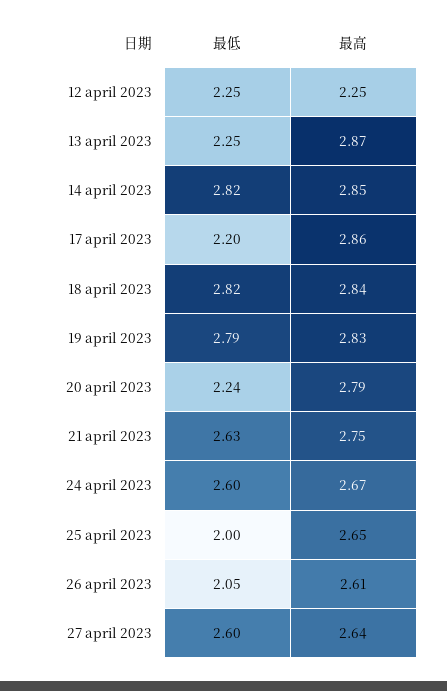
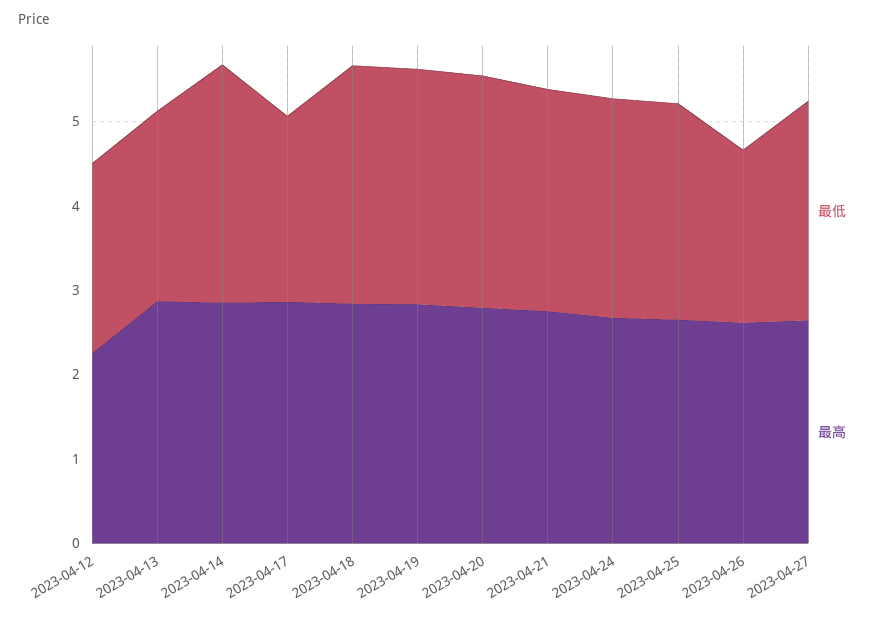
  {
    "最低": {
      "12 april 2023": 2.25,
      "13 april 2023": 2.25,
      "14 april 2023": 2.82,
      "17 april 2023": 2.2,
      "18 april 2023": 2.82,
      "19 april 2023": 2.79,
-     "20 april 2023": 2.24,
+     "20 april 2023": 2.8,
      "21 april 2023": 2.63,
      "24 april 2023": 2.6,
-     "25 april 2023": 2,
+     "25 april 2023": 2.6,
      "26 april 2023": 2.05,
      "27 april 2023": 2.6
    },
    "最高": {
      "12 april 2023": 2.25,
      "13 april 2023": 2.87,
      "14 april 2023": 2.85,
      "17 april 2023": 2.86,
      "18 april 2023": 2.84,
      "19 april 2023": 2.83,
      "20 april 2023": 2.79,
      "21 april 2023": 2.75,
      "24 april 2023": 2.67,
      "25 april 2023": 2.65,
      "26 april 2023": 2.61,
      "27 april 2023": 2.64
    }
  }

